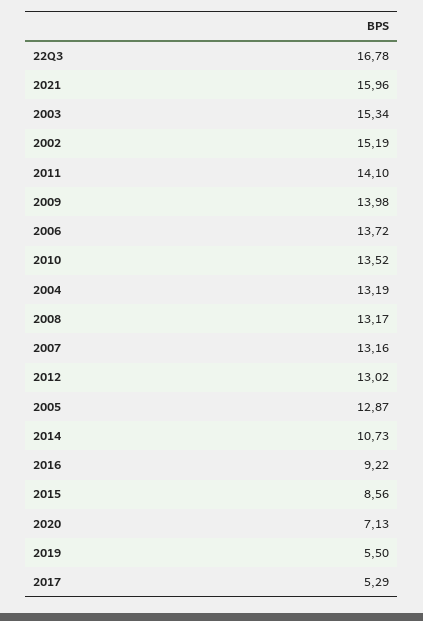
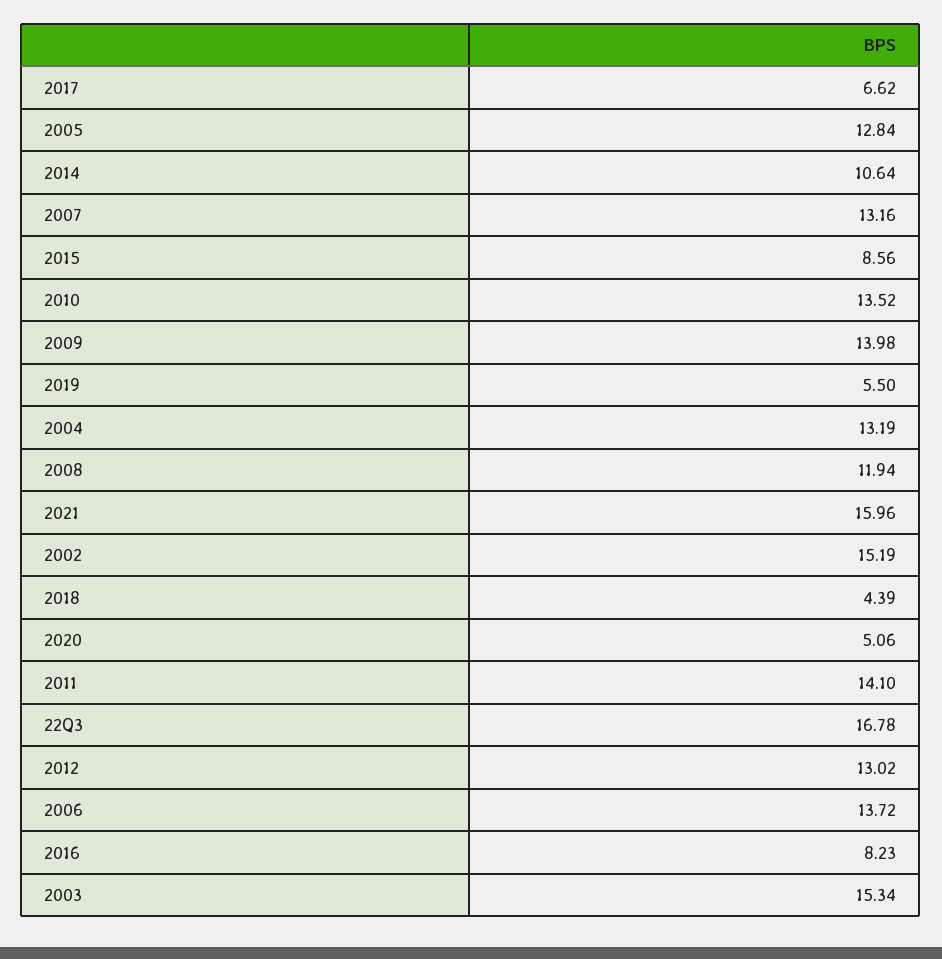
  {
    "22Q3": 16.78,
    "2021": 15.96,
    "2003": 15.34,
    "2002": 15.19,
    "2011": 14.1,
    "2009": 13.98,
    "2006": 13.72,
    "2010": 13.52,
    "2004": 13.19,
-   "2008": 13.17,
+   "2008": 11.94,
    "2007": 13.16,
    "2012": 13.02,
-   "2005": 12.87,
+   "2005": 12.84,
-   "2014": 10.73,
+   "2014": 10.64,
-   "2016": 9.22,
+   "2016": 8.23,
    "2015": 8.56,
-   "2020": 7.13,
+   "2020": 5.06,
    "2019": 5.5,
-   "2017": 5.29
+   "2017": 6.62,
+   "2018": 4.39
  }

